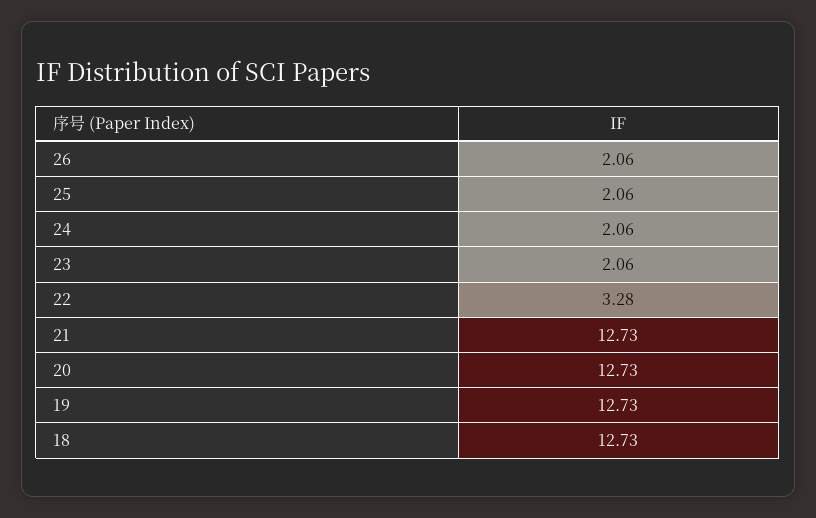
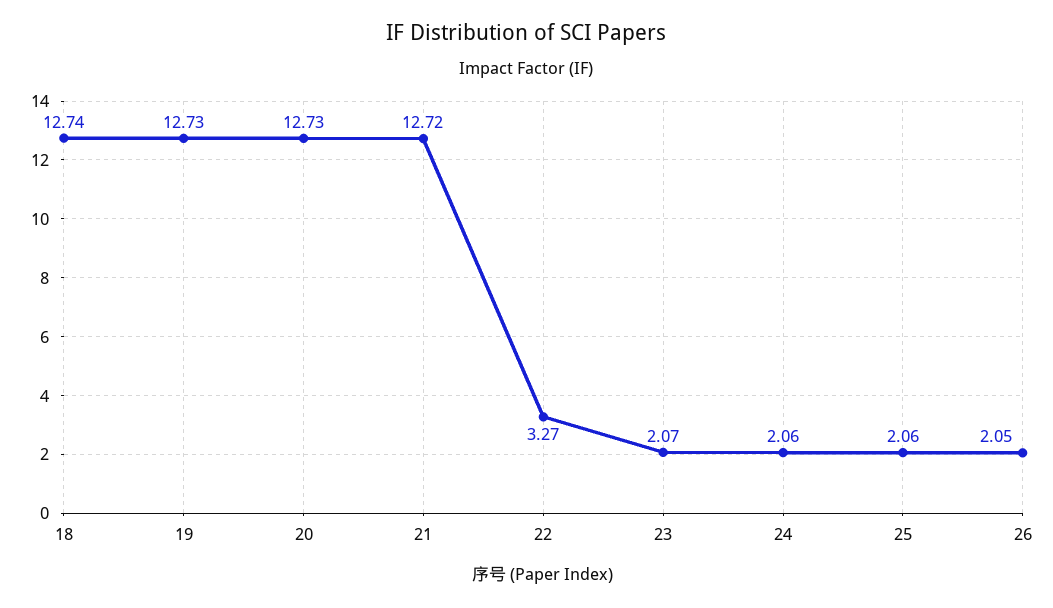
  {
-   "26": 2.06,
+   "26": 2.05,
    "25": 2.06,
    "24": 2.06,
-   "23": 2.06,
+   "23": 2.07,
-   "22": 3.28,
+   "22": 3.27,
-   "21": 12.73,
+   "21": 12.72,
    "20": 12.73,
    "19": 12.73,
-   "18": 12.73
+   "18": 12.74
  }

